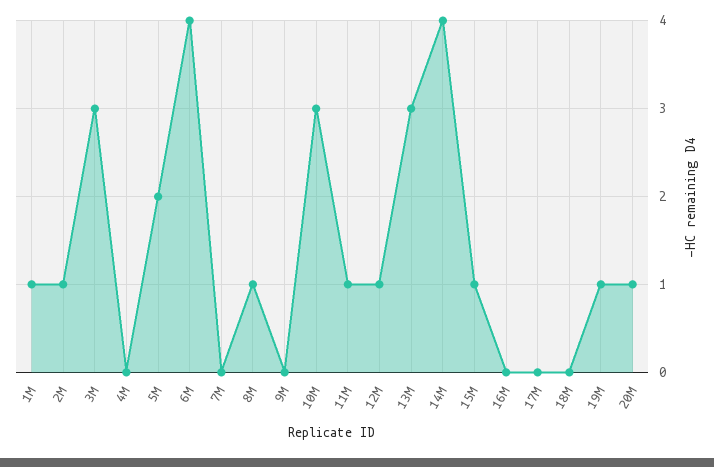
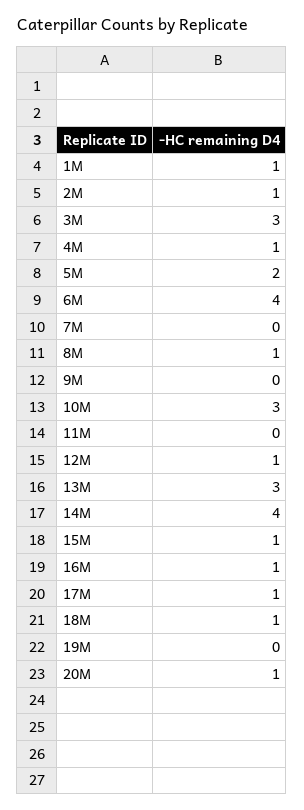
  {
    "1M": 1,
    "2M": 1,
    "3M": 3,
-   "4M": 0,
+   "4M": 1,
    "5M": 2,
    "6M": 4,
    "7M": 0,
    "8M": 1,
    "9M": 0,
    "10M": 3,
-   "11M": 1,
+   "11M": 0,
    "12M": 1,
    "13M": 3,
    "14M": 4,
    "15M": 1,
-   "16M": 0,
+   "16M": 1,
-   "17M": 0,
+   "17M": 1,
-   "18M": 0,
+   "18M": 1,
-   "19M": 1,
+   "19M": 0,
    "20M": 1
  }

